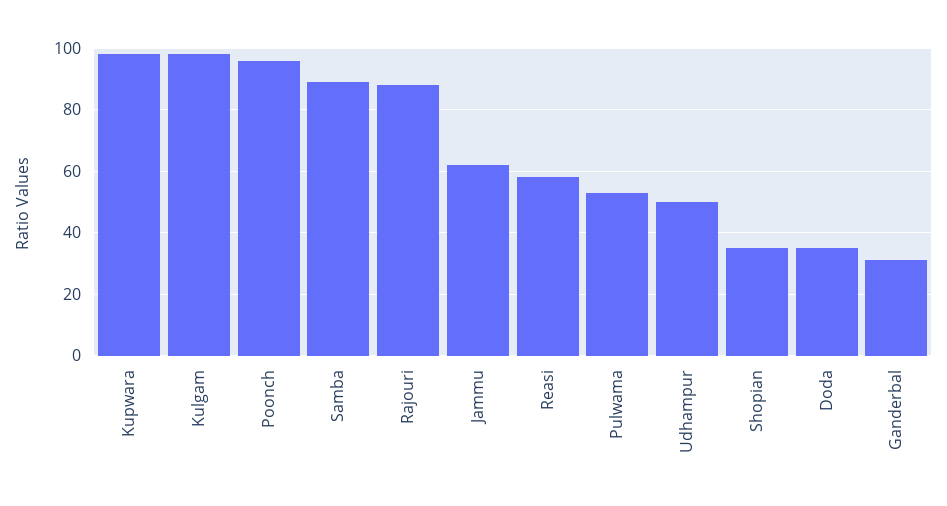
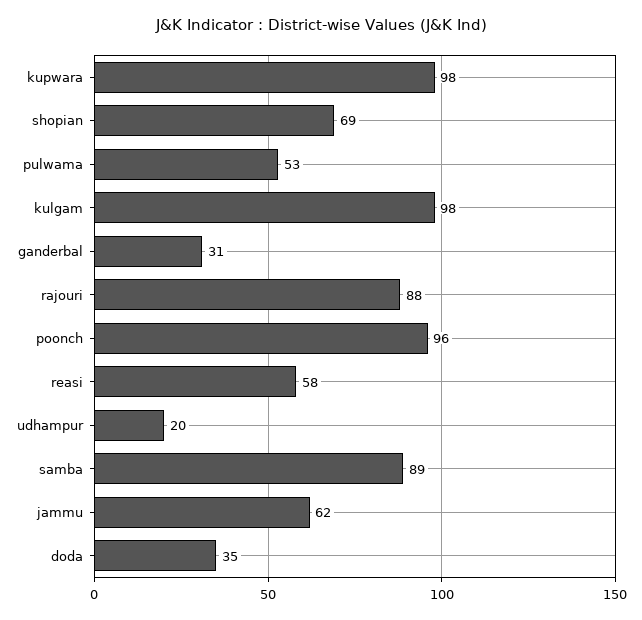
  {
    "Kupwara": 98,
    "Kulgam": 98,
    "Poonch": 96,
    "Samba": 89,
    "Rajouri": 88,
    "Jammu": 62,
    "Reasi": 58,
    "Pulwama": 53,
-   "Udhampur": 50,
+   "Udhampur": 20,
-   "Shopian": 35,
+   "Shopian": 69,
    "Doda": 35,
    "Ganderbal": 31
  }

